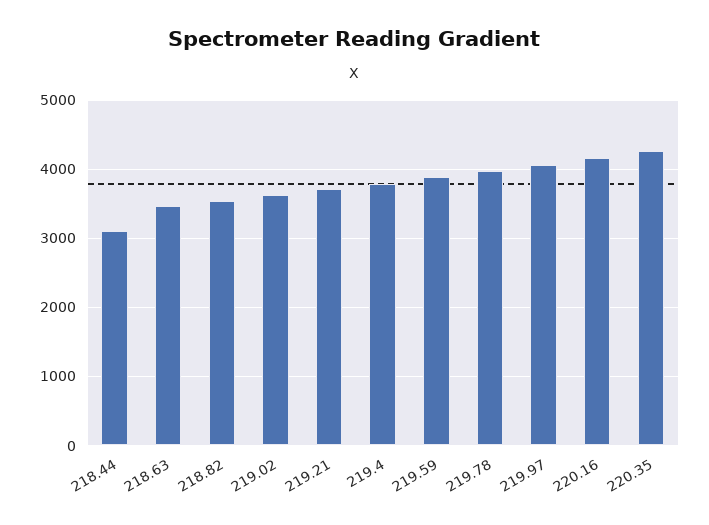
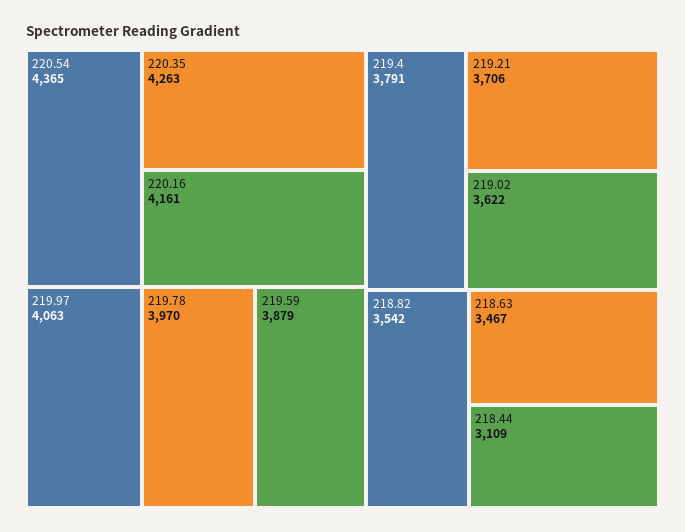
  {
    "218.44": 3109,
    "218.63": 3467,
    "218.82": 3542,
    "219.02": 3622,
    "219.21": 3706,
    "219.4": 3791,
    "219.59": 3879,
    "219.78": 3970,
    "219.97": 4063,
    "220.16": 4161,
-   "220.35": 4263
+   "220.35": 4263,
+   "220.54": 4365
  }

